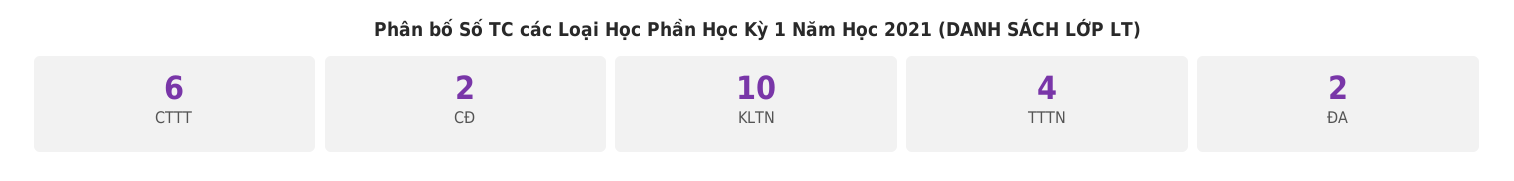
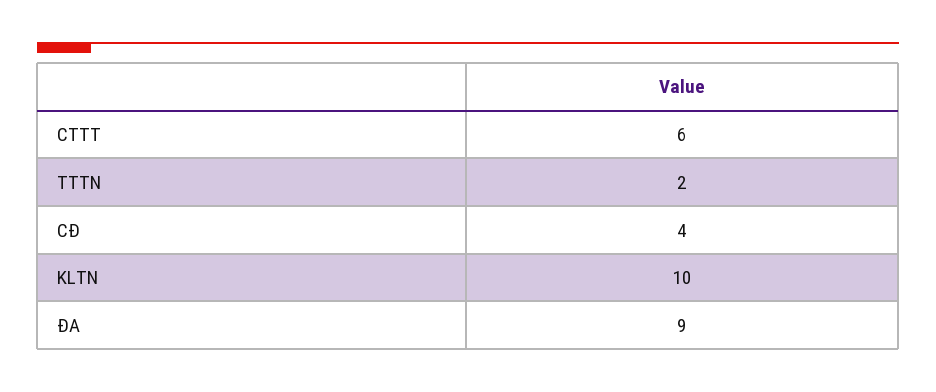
  {
    "CTTT": 6,
-   "CĐ": 2,
+   "CĐ": 4,
    "KLTN": 10,
-   "TTTN": 4,
+   "TTTN": 2,
-   "ĐA": 2
+   "ĐA": 9
  }

